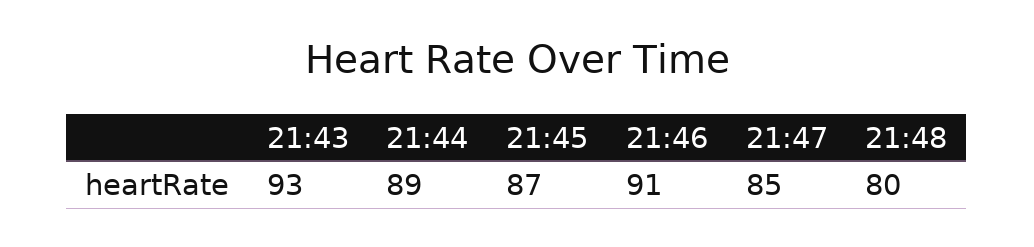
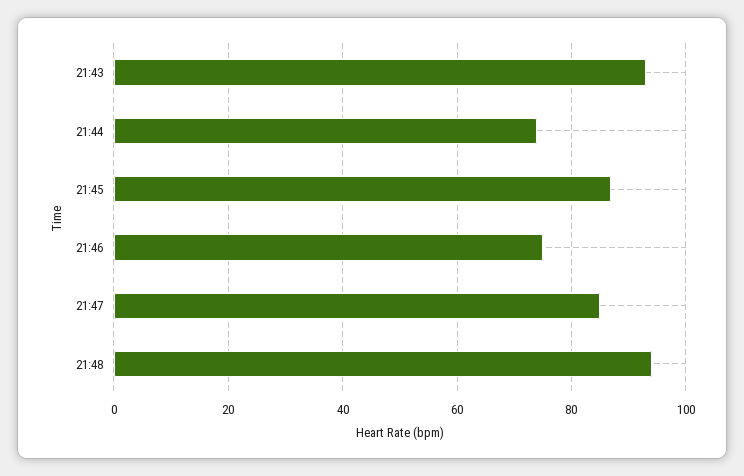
  {
    "21:43": 93,
-   "21:44": 89,
+   "21:44": 75,
    "21:45": 87,
-   "21:46": 91,
+   "21:46": 75,
    "21:47": 85,
-   "21:48": 80
+   "21:48": 95
  }

